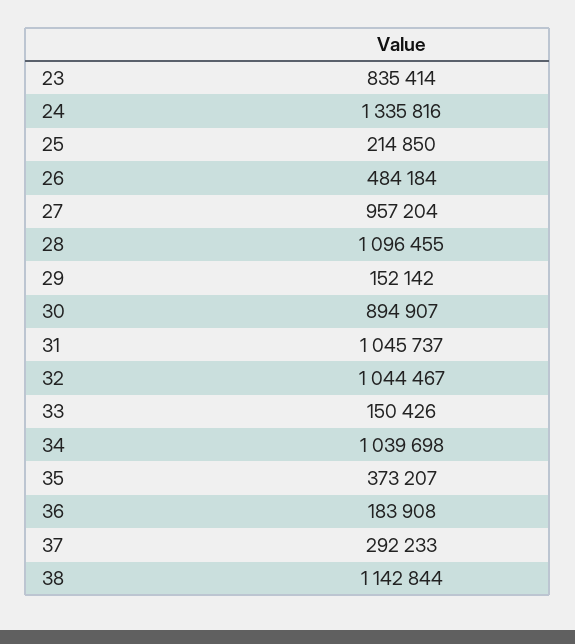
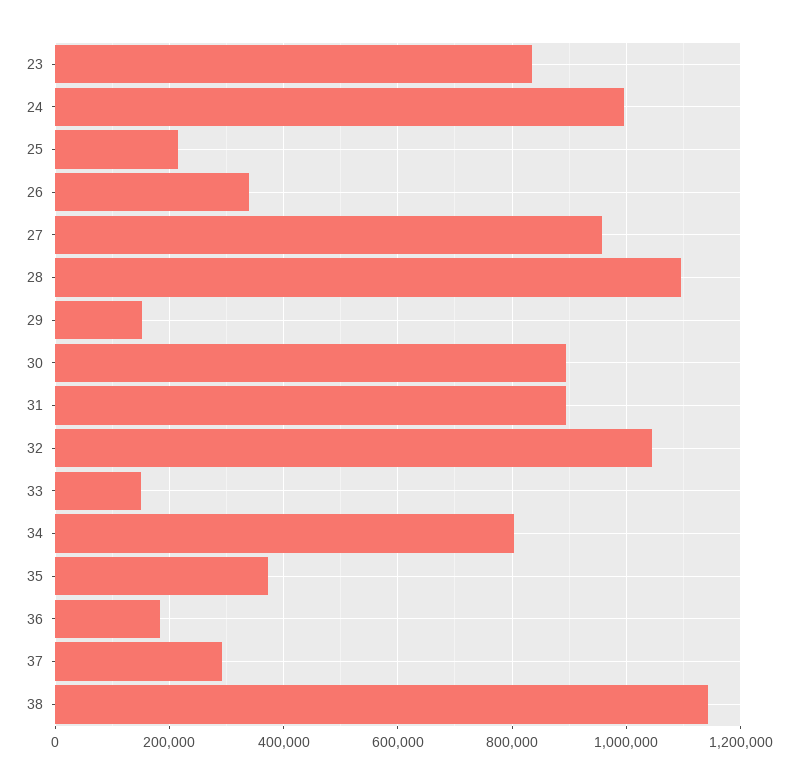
  {
    "23": 835414,
-   "24": 1335816,
+   "24": 1000000,
    "25": 214850,
-   "26": 484184,
+   "26": 340000,
    "27": 957204,
    "28": 1096455,
    "29": 152142,
    "30": 894907,
-   "31": 1045737,
+   "31": 900000,
    "32": 1044467,
    "33": 150426,
-   "34": 1039698,
+   "34": 800000,
    "35": 373207,
    "36": 183908,
    "37": 292233,
    "38": 1142844
  }

